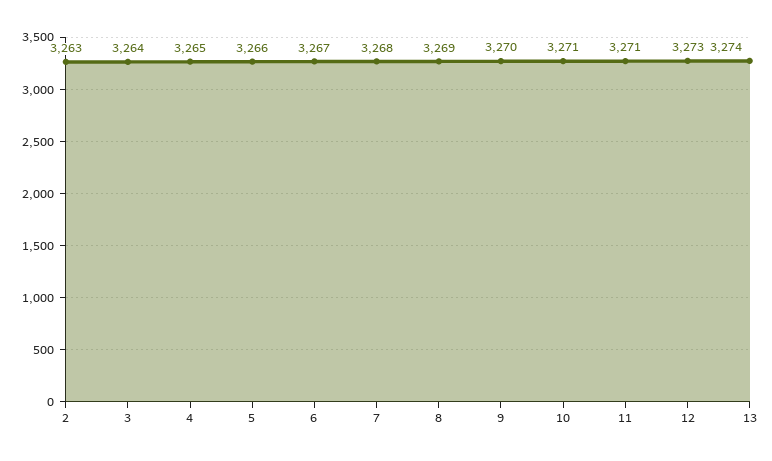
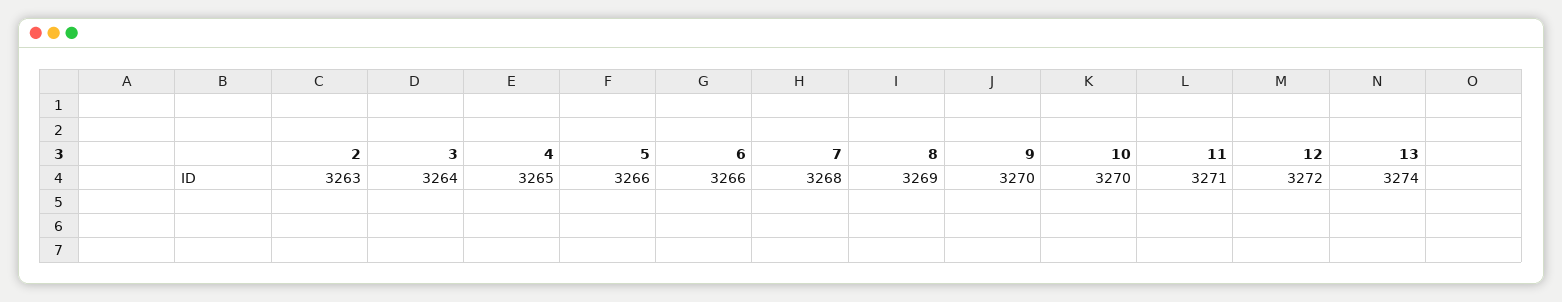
  {
    "2": 3263,
    "3": 3264,
    "4": 3265,
    "5": 3266,
-   "6": 3267,
+   "6": 3266,
    "7": 3268,
    "8": 3269,
    "9": 3270,
-   "10": 3271,
+   "10": 3270,
    "11": 3271,
-   "12": 3273,
+   "12": 3272,
    "13": 3274
  }

